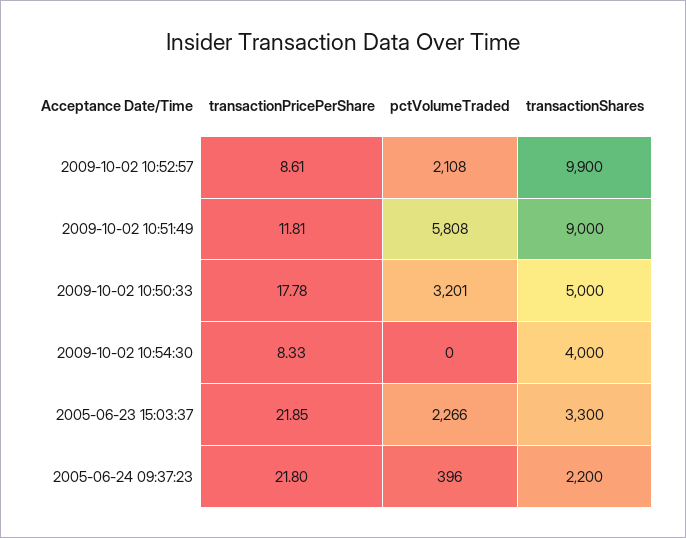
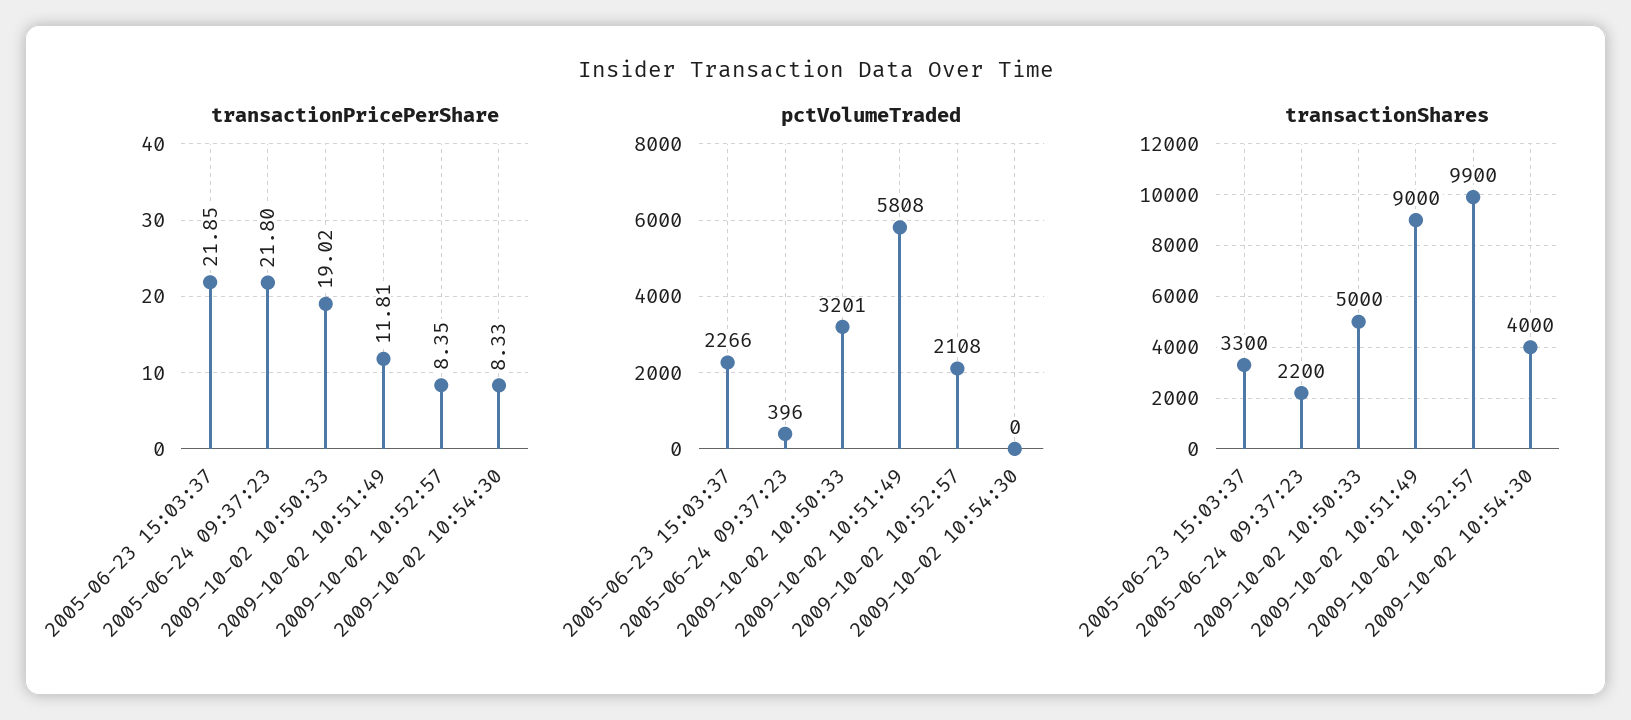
  {
    "transactionPricePerShare": {
-     "2009-10-02 10:52:57": 8.61,
+     "2009-10-02 10:52:57": 8.35,
      "2009-10-02 10:51:49": 11.81,
-     "2009-10-02 10:50:33": 17.78,
+     "2009-10-02 10:50:33": 19.02,
      "2009-10-02 10:54:30": 8.33,
      "2005-06-23 15:03:37": 21.85,
      "2005-06-24 09:37:23": 21.8
    },
    "pctVolumeTraded": {
      "2009-10-02 10:52:57": 2108,
      "2009-10-02 10:51:49": 5808,
      "2009-10-02 10:50:33": 3201,
      "2009-10-02 10:54:30": 0,
      "2005-06-23 15:03:37": 2266,
      "2005-06-24 09:37:23": 396
    },
    "transactionShares": {
      "2009-10-02 10:52:57": 9900,
      "2009-10-02 10:51:49": 9000,
      "2009-10-02 10:50:33": 5000,
      "2009-10-02 10:54:30": 4000,
      "2005-06-23 15:03:37": 3300,
      "2005-06-24 09:37:23": 2200
    }
  }

